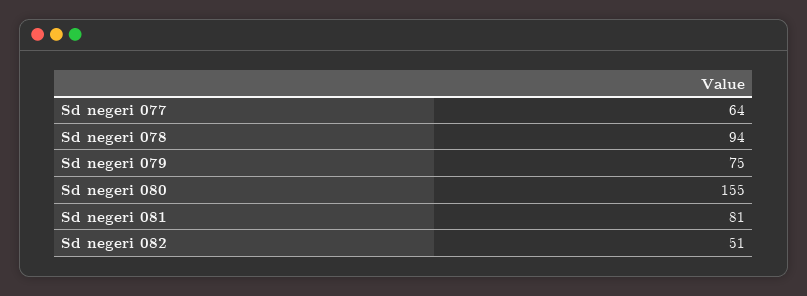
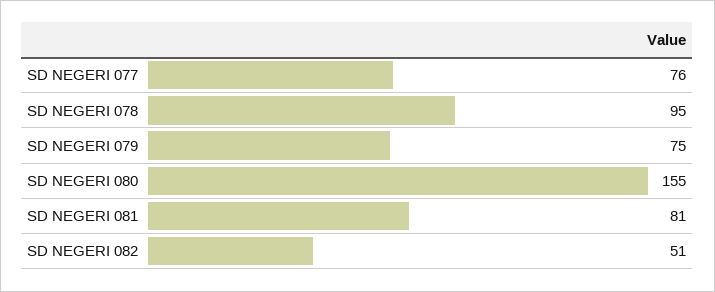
  {
-   "Sd negeri 077": 64,
+   "Sd negeri 077": 76,
-   "Sd negeri 078": 94,
+   "Sd negeri 078": 95,
    "Sd negeri 079": 75,
    "Sd negeri 080": 155,
    "Sd negeri 081": 81,
    "Sd negeri 082": 51
  }

